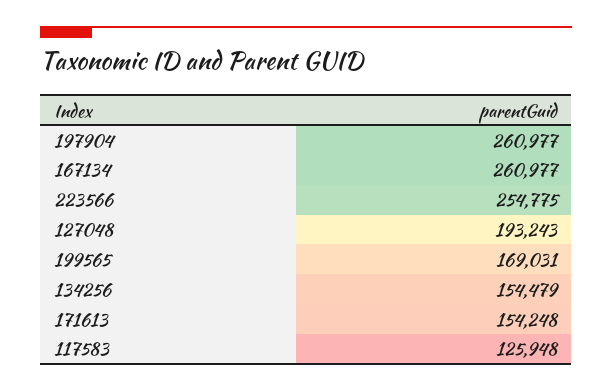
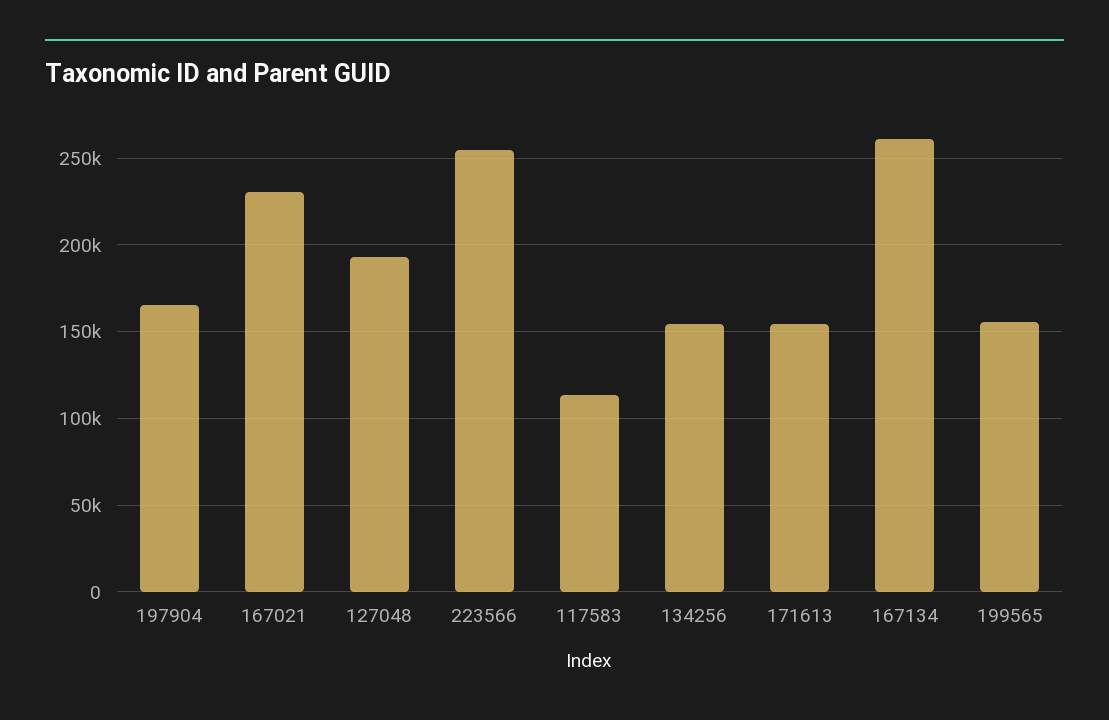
  {
-   "197904": 260977,
+   "197904": 165000,
    "167134": 260977,
    "223566": 254775,
    "127048": 193243,
-   "199565": 169031,
+   "199565": 155000,
    "134256": 154479,
    "171613": 154248,
-   "117583": 125948
+   "117583": 115000,
+   "167021": 230000
  }

